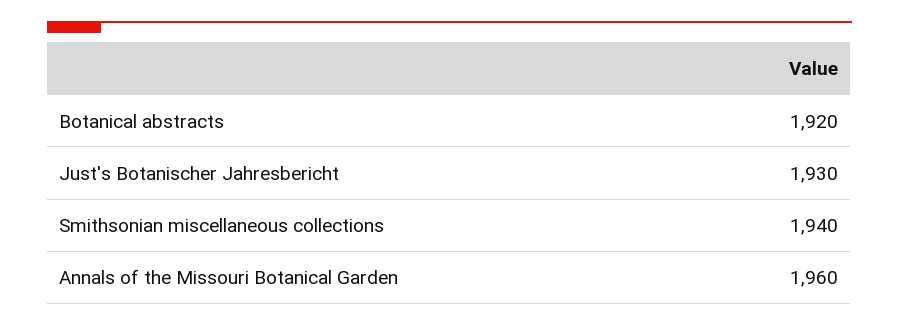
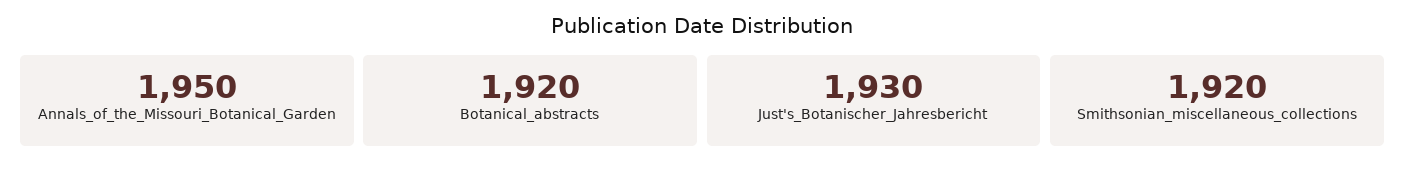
  {
    "Botanical abstracts": 1920,
    "Just's Botanischer Jahresbericht": 1930,
-   "Smithsonian miscellaneous collections": 1940,
+   "Smithsonian miscellaneous collections": 1920,
-   "Annals of the Missouri Botanical Garden": 1960
+   "Annals of the Missouri Botanical Garden": 1950
  }

